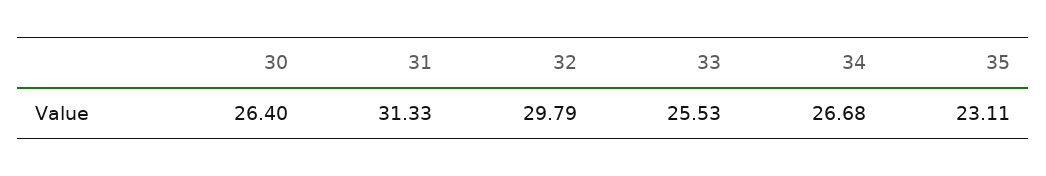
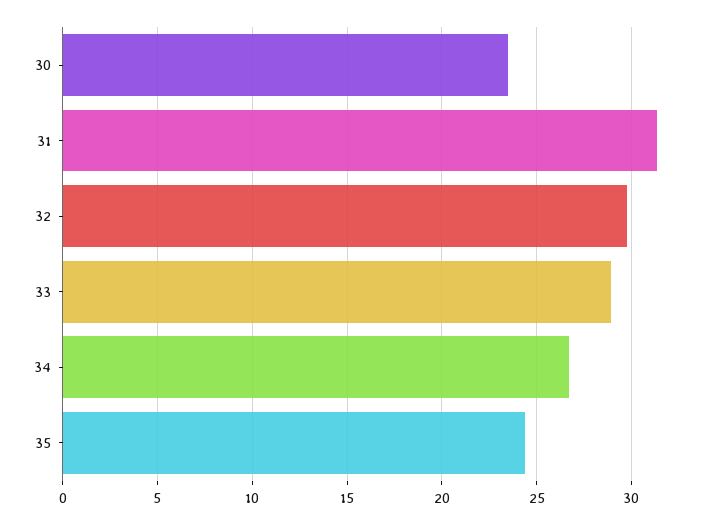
  {
-   "30": 26.4,
+   "30": 23.5,
    "31": 31.33,
    "32": 29.79,
-   "33": 25.53,
+   "33": 29,
    "34": 26.68,
-   "35": 23.11
+   "35": 24.5
  }

